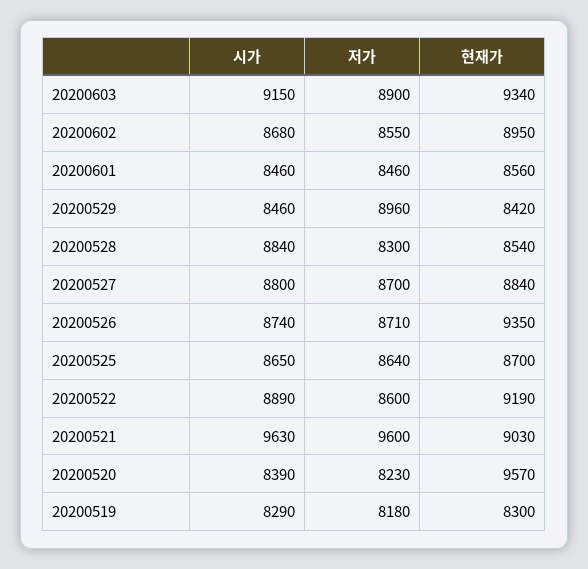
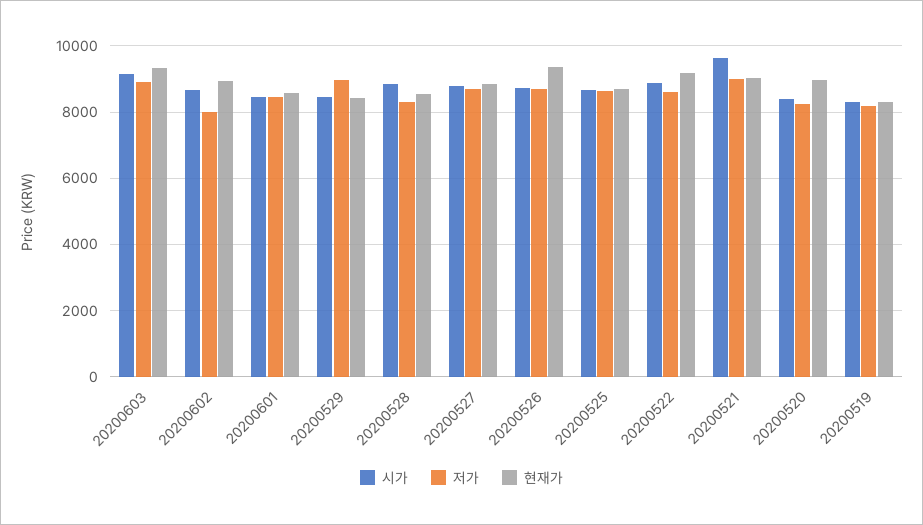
  {
    "시가": {
      "20200603": 9150,
      "20200602": 8680,
      "20200601": 8460,
      "20200529": 8460,
      "20200528": 8840,
      "20200527": 8800,
      "20200526": 8740,
      "20200525": 8650,
      "20200522": 8890,
      "20200521": 9630,
      "20200520": 8390,
      "20200519": 8290
    },
    "저가": {
      "20200603": 8900,
-     "20200602": 8550,
+     "20200602": 8000,
      "20200601": 8460,
      "20200529": 8960,
      "20200528": 8300,
      "20200527": 8700,
      "20200526": 8710,
      "20200525": 8640,
      "20200522": 8600,
-     "20200521": 9600,
+     "20200521": 9000,
      "20200520": 8230,
      "20200519": 8180
    },
    "현재가": {
      "20200603": 9340,
      "20200602": 8950,
      "20200601": 8560,
      "20200529": 8420,
      "20200528": 8540,
      "20200527": 8840,
      "20200526": 9350,
      "20200525": 8700,
      "20200522": 9190,
      "20200521": 9030,
-     "20200520": 9570,
+     "20200520": 9000,
      "20200519": 8300
    }
  }

